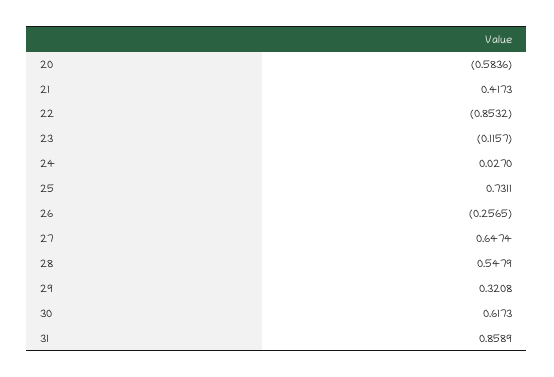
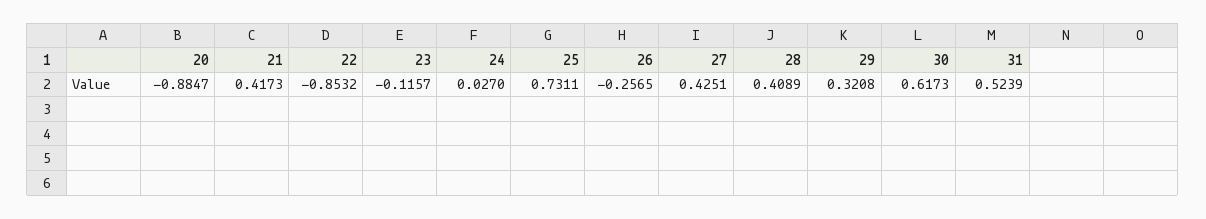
  {
-   "20": -0.5836,
+   "20": -0.8847,
    "21": 0.4173,
    "22": -0.8532,
    "23": -0.1157,
    "24": 0.027,
    "25": 0.7311,
    "26": -0.2565,
-   "27": 0.6474,
+   "27": 0.4251,
-   "28": 0.5479,
+   "28": 0.4089,
    "29": 0.3208,
    "30": 0.6173,
-   "31": 0.8589
+   "31": 0.5239
  }

